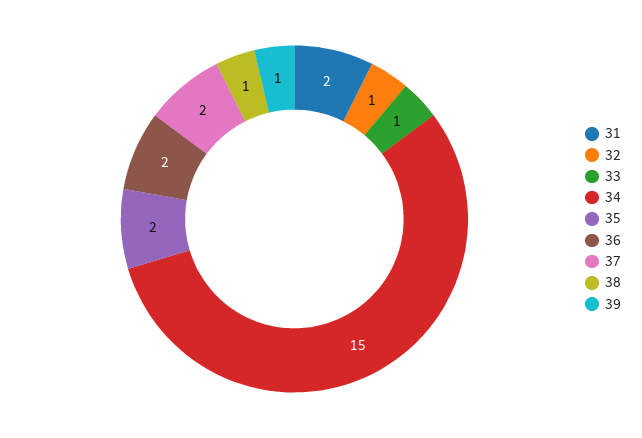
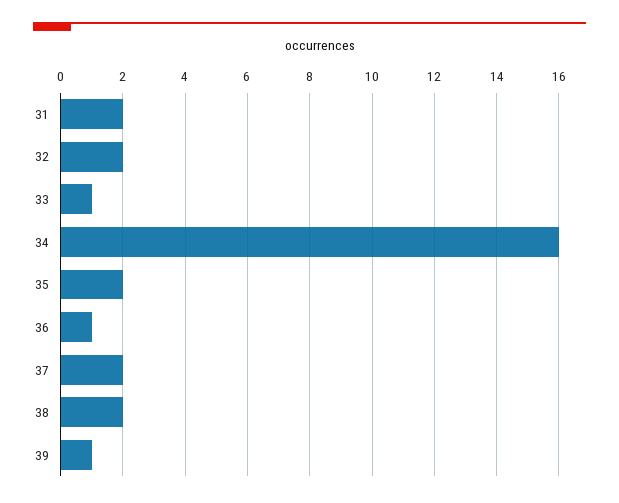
  {
    "31": 2,
-   "32": 1,
+   "32": 2,
    "33": 1,
-   "34": 15,
+   "34": 16,
    "35": 2,
-   "36": 2,
+   "36": 1,
    "37": 2,
-   "38": 1,
+   "38": 2,
    "39": 1
  }

